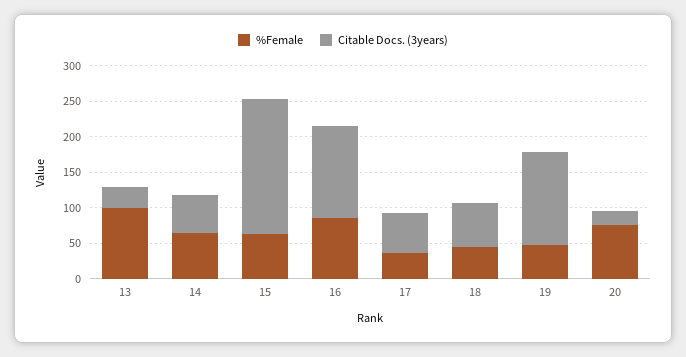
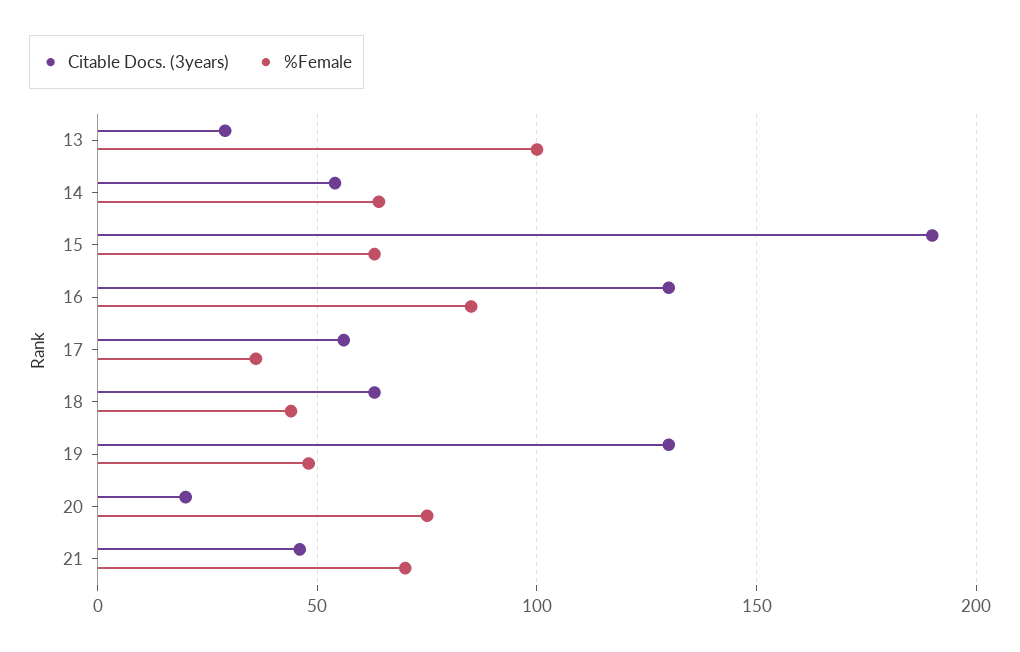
  {
    "%Female": {
      "13": 100,
      "14": 65,
      "15": 65,
      "16": 85,
      "17": 35,
      "18": 45,
      "19": 50,
-     "20": 75
+     "20": 75,
+     "21": 70
    },
    "Citable Docs. (3years)": {
      "13": 30,
      "14": 55,
      "15": 190,
      "16": 130,
      "17": 55,
      "18": 65,
      "19": 130,
-     "20": 20
+     "20": 20,
+     "21": 45
    }
  }

